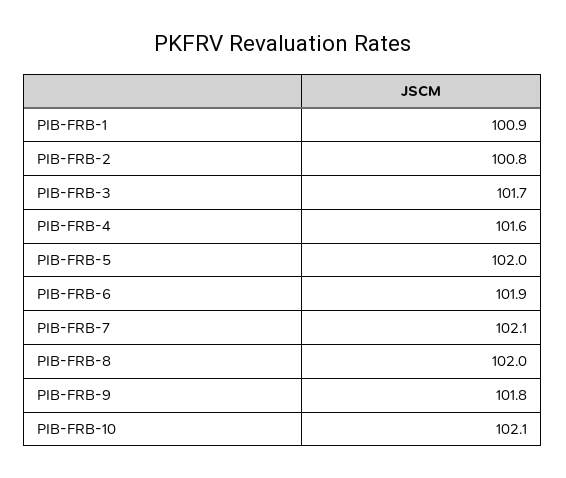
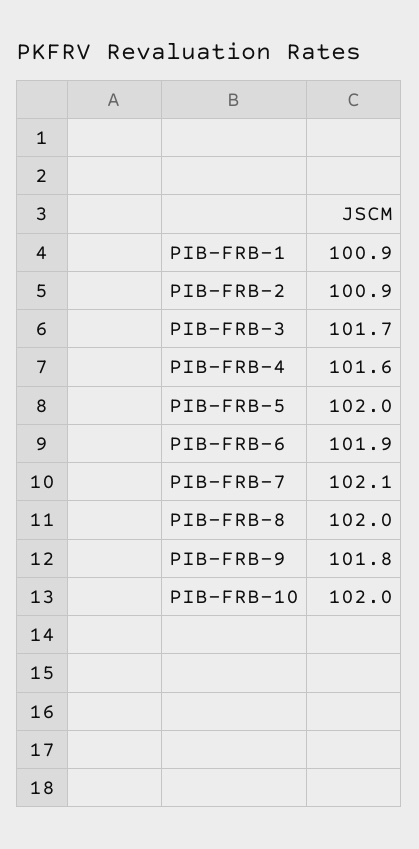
  {
    "PIB-FRB-1": 100.9,
-   "PIB-FRB-2": 100.8,
+   "PIB-FRB-2": 100.9,
    "PIB-FRB-3": 101.7,
    "PIB-FRB-4": 101.6,
    "PIB-FRB-5": 102,
    "PIB-FRB-6": 101.9,
    "PIB-FRB-7": 102.1,
    "PIB-FRB-8": 102,
    "PIB-FRB-9": 101.8,
-   "PIB-FRB-10": 102.1
+   "PIB-FRB-10": 102
  }

